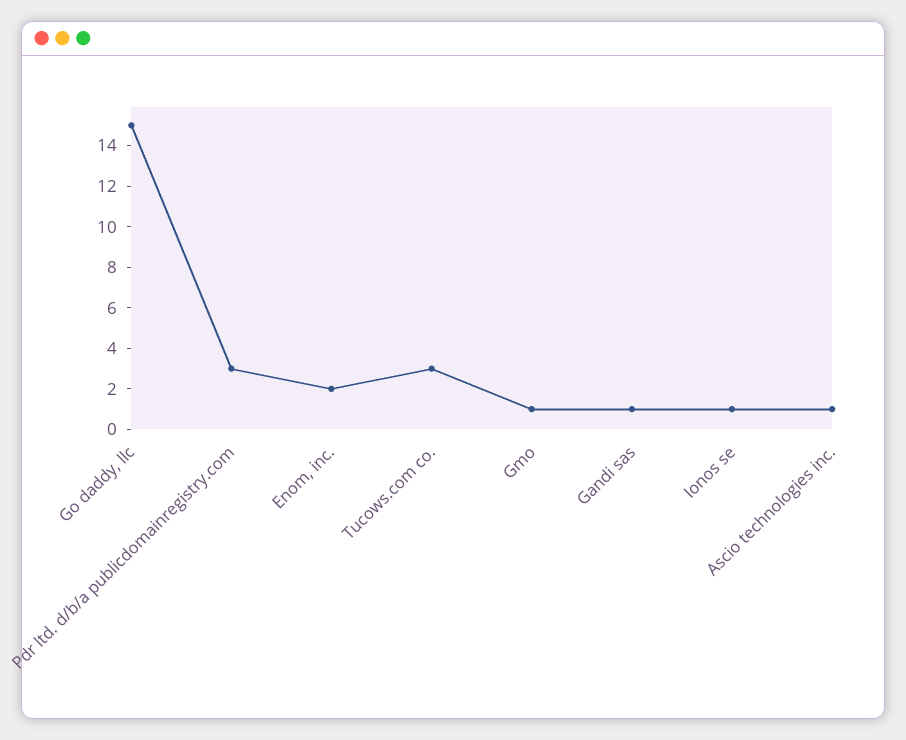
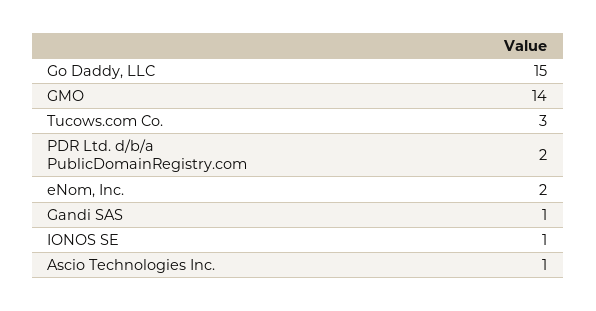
  {
    "Go daddy, llc": 15,
-   "Pdr ltd. d/b/a publicdomainregistry.com": 3,
+   "Pdr ltd. d/b/a publicdomainregistry.com": 2,
    "Enom, inc.": 2,
    "Tucows.com co.": 3,
-   "Gmo": 1,
+   "Gmo": 14,
    "Gandi sas": 1,
    "Ionos se": 1,
    "Ascio technologies inc.": 1
  }

